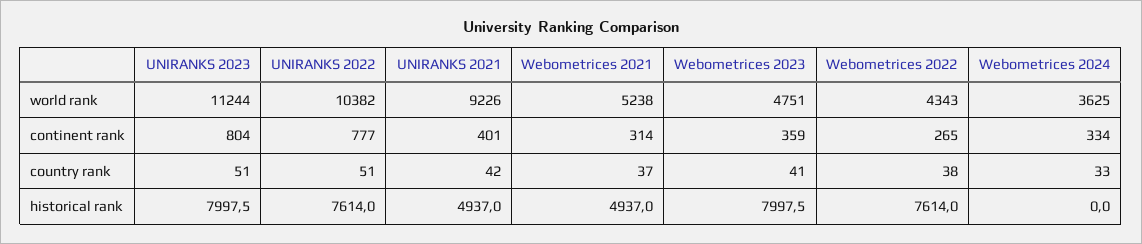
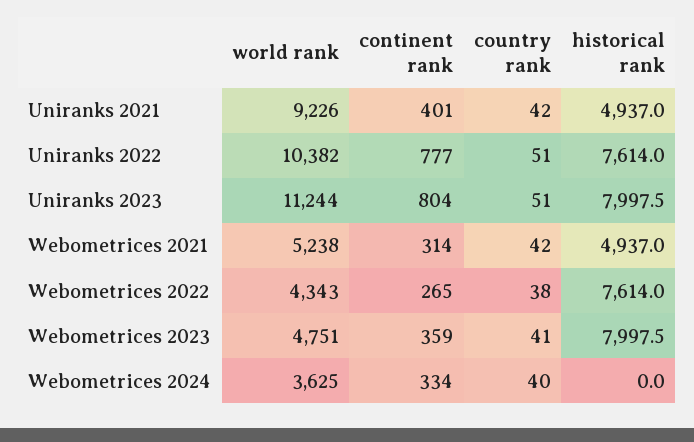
  {
    "UNIRANKS 2023": {
      "world rank": 11244,
      "continent rank": 804,
      "country rank": 51,
      "historical rank": 7997.5
    },
    "UNIRANKS 2022": {
      "world rank": 10382,
      "continent rank": 777,
      "country rank": 51,
      "historical rank": 7614
    },
    "UNIRANKS 2021": {
      "world rank": 9226,
      "continent rank": 401,
      "country rank": 42,
      "historical rank": 4937
    },
    "Webometrices 2021": {
      "world rank": 5238,
      "continent rank": 314,
-     "country rank": 37,
+     "country rank": 42,
      "historical rank": 4937
    },
    "Webometrices 2023": {
      "world rank": 4751,
      "continent rank": 359,
      "country rank": 41,
      "historical rank": 7997.5
    },
    "Webometrices 2022": {
      "world rank": 4343,
      "continent rank": 265,
      "country rank": 38,
      "historical rank": 7614
    },
    "Webometrices 2024": {
      "world rank": 3625,
      "continent rank": 334,
-     "country rank": 33,
+     "country rank": 40,
      "historical rank": 0
    }
  }

